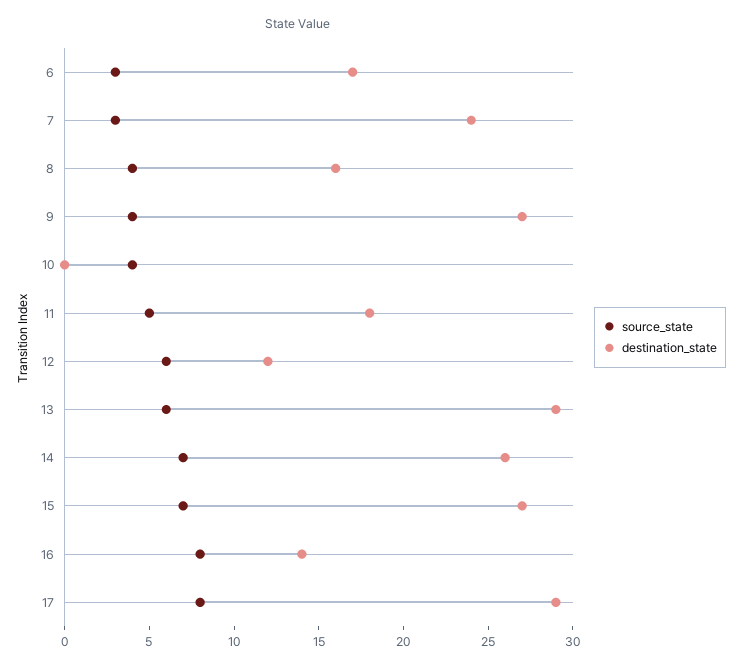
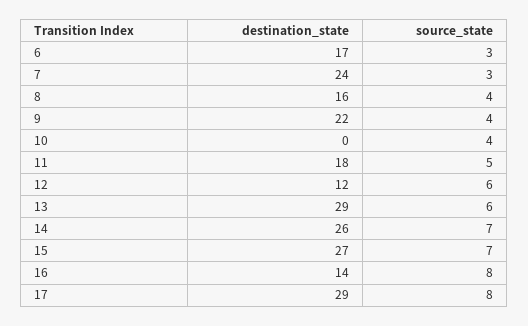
  {
    "source_state": {
      "6": 3,
      "7": 3,
      "8": 4,
      "9": 4,
      "10": 4,
      "11": 5,
      "12": 6,
      "13": 6,
      "14": 7,
      "15": 7,
      "16": 8,
      "17": 8
    },
    "destination_state": {
      "6": 17,
      "7": 24,
      "8": 16,
-     "9": 27,
+     "9": 22,
      "10": 0,
      "11": 18,
      "12": 12,
      "13": 29,
      "14": 26,
      "15": 27,
      "16": 14,
      "17": 29
    }
  }

